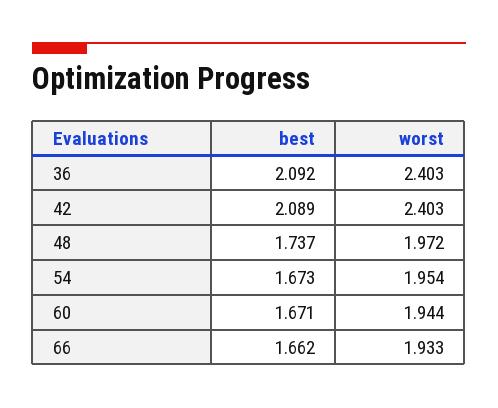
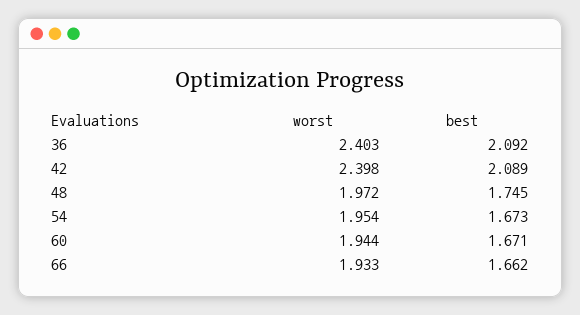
  {
    "best": {
      "36": 2.092,
      "42": 2.089,
-     "48": 1.737,
+     "48": 1.745,
      "54": 1.673,
      "60": 1.671,
      "66": 1.662
    },
    "worst": {
      "36": 2.403,
-     "42": 2.403,
+     "42": 2.398,
      "48": 1.972,
      "54": 1.954,
      "60": 1.944,
      "66": 1.933
    }
  }

